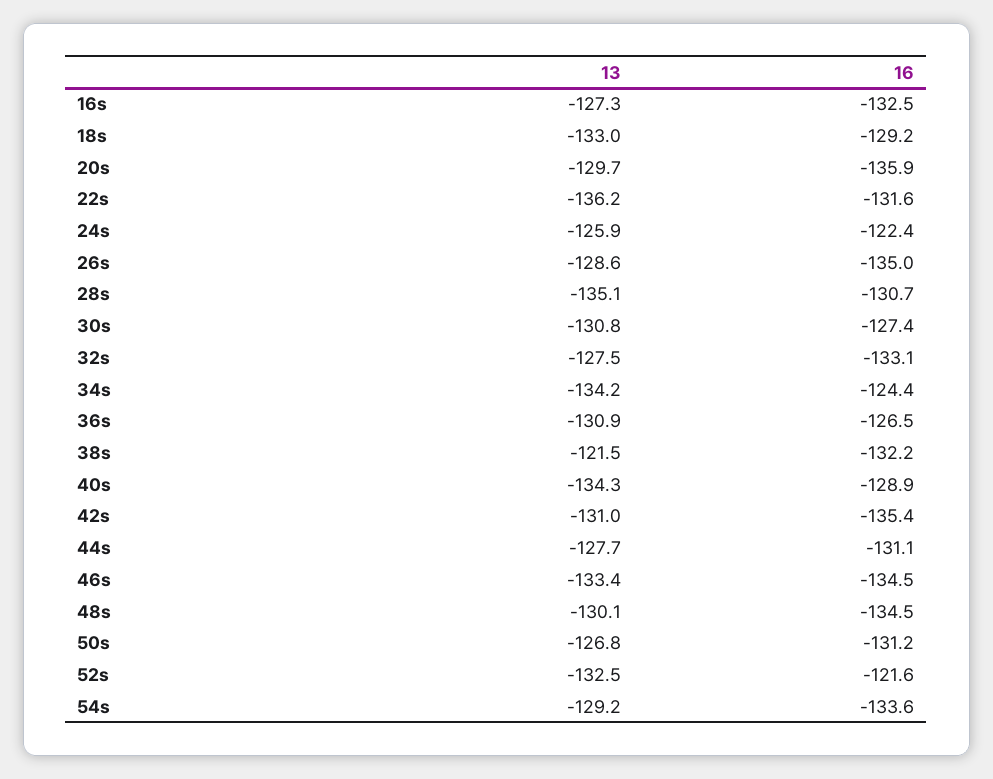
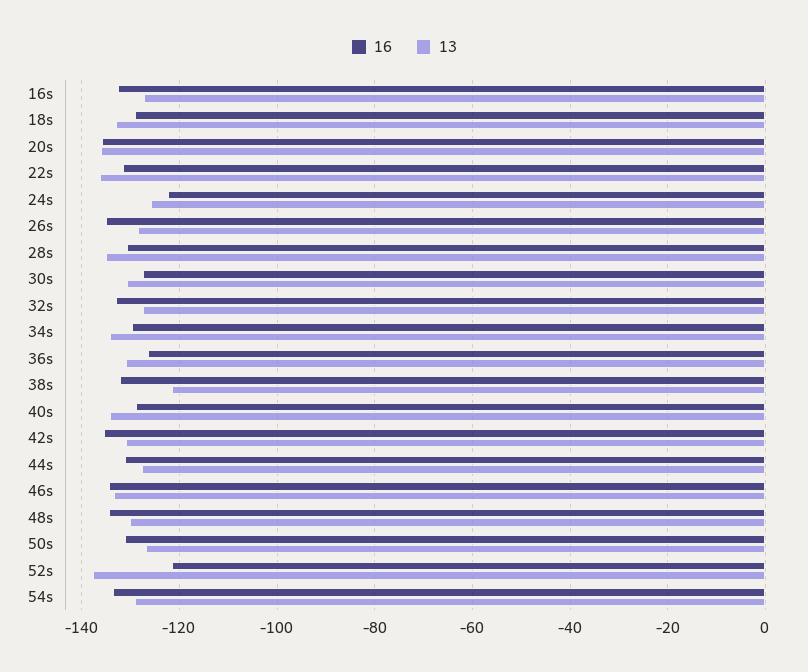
  {
    "13": {
      "16s": -127.3,
      "18s": -133,
-     "20s": -129.7,
+     "20s": -136,
      "22s": -136.2,
      "24s": -125.9,
      "26s": -128.6,
      "28s": -135.1,
      "30s": -130.8,
      "32s": -127.5,
      "34s": -134.2,
      "36s": -130.9,
      "38s": -121.5,
      "40s": -134.3,
      "42s": -131,
      "44s": -127.7,
      "46s": -133.4,
      "48s": -130.1,
      "50s": -126.8,
-     "52s": -132.5,
+     "52s": -138,
      "54s": -129.2
    },
    "16": {
      "16s": -132.5,
      "18s": -129.2,
      "20s": -135.9,
      "22s": -131.6,
      "24s": -122.4,
      "26s": -135,
      "28s": -130.7,
      "30s": -127.4,
      "32s": -133.1,
-     "34s": -124.4,
+     "34s": -130,
      "36s": -126.5,
      "38s": -132.2,
      "40s": -128.9,
      "42s": -135.4,
      "44s": -131.1,
      "46s": -134.5,
      "48s": -134.5,
      "50s": -131.2,
      "52s": -121.6,
      "54s": -133.6
    }
  }

